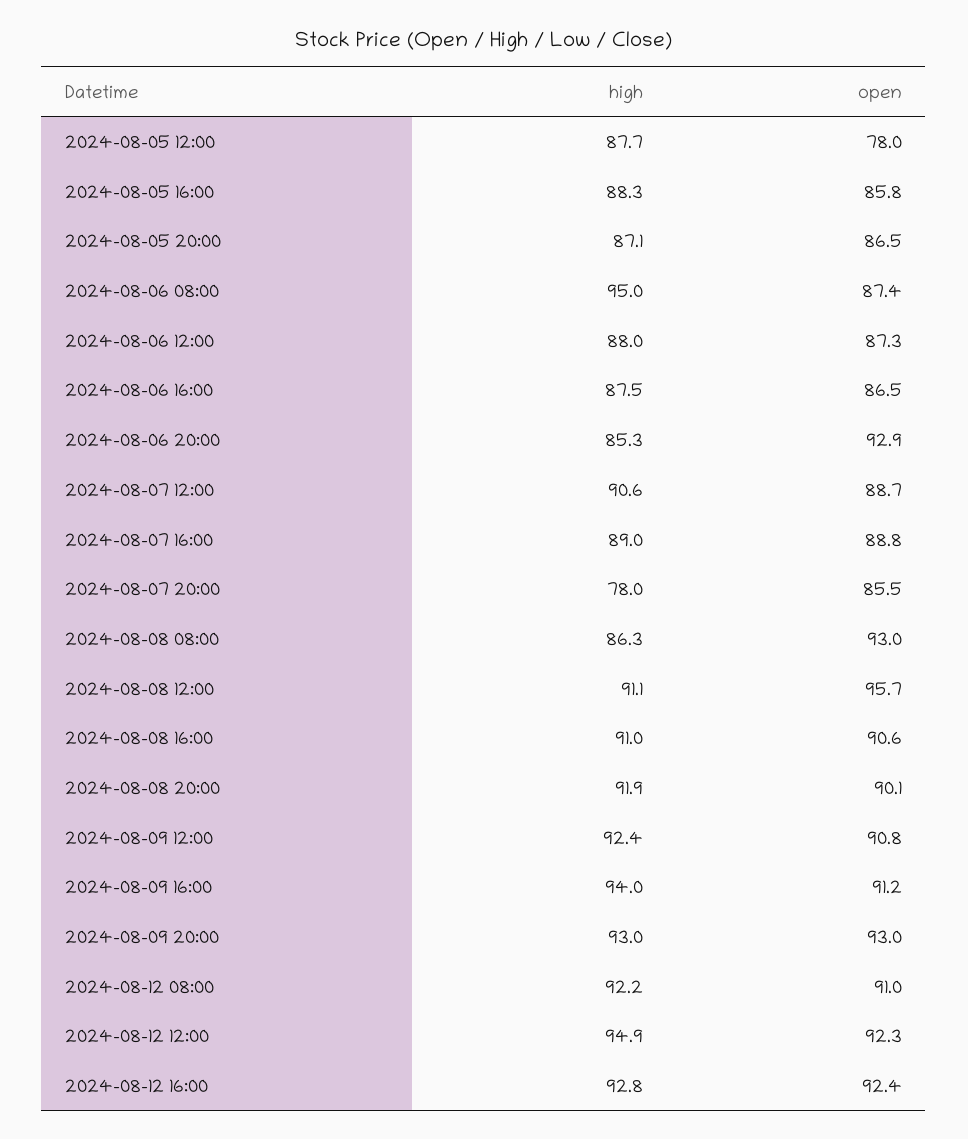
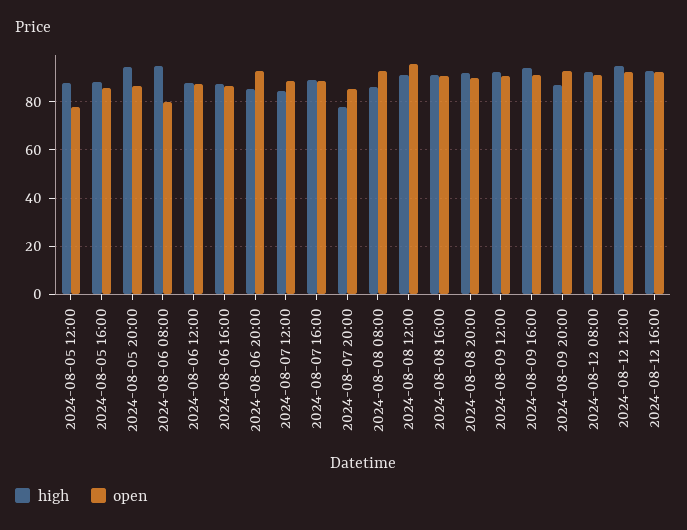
  {
    "high": {
      "2024-08-05 12:00": 87.7,
      "2024-08-05 16:00": 88.3,
-     "2024-08-05 20:00": 87.1,
+     "2024-08-05 20:00": 95,
      "2024-08-06 08:00": 95,
      "2024-08-06 12:00": 88,
      "2024-08-06 16:00": 87.5,
      "2024-08-06 20:00": 85.3,
-     "2024-08-07 12:00": 90.6,
+     "2024-08-07 12:00": 85,
      "2024-08-07 16:00": 89,
      "2024-08-07 20:00": 78,
      "2024-08-08 08:00": 86.3,
      "2024-08-08 12:00": 91.1,
      "2024-08-08 16:00": 91,
      "2024-08-08 20:00": 91.9,
      "2024-08-09 12:00": 92.4,
      "2024-08-09 16:00": 94,
-     "2024-08-09 20:00": 93,
+     "2024-08-09 20:00": 87.5,
      "2024-08-12 08:00": 92.2,
      "2024-08-12 12:00": 94.9,
      "2024-08-12 16:00": 92.8
    },
    "open": {
      "2024-08-05 12:00": 78,
      "2024-08-05 16:00": 85.8,
      "2024-08-05 20:00": 86.5,
-     "2024-08-06 08:00": 87.4,
+     "2024-08-06 08:00": 80,
      "2024-08-06 12:00": 87.3,
      "2024-08-06 16:00": 86.5,
      "2024-08-06 20:00": 92.9,
      "2024-08-07 12:00": 88.7,
      "2024-08-07 16:00": 88.8,
      "2024-08-07 20:00": 85.5,
      "2024-08-08 08:00": 93,
      "2024-08-08 12:00": 95.7,
      "2024-08-08 16:00": 90.6,
      "2024-08-08 20:00": 90.1,
      "2024-08-09 12:00": 90.8,
      "2024-08-09 16:00": 91.2,
      "2024-08-09 20:00": 93,
      "2024-08-12 08:00": 91,
      "2024-08-12 12:00": 92.3,
      "2024-08-12 16:00": 92.4
    }
  }

